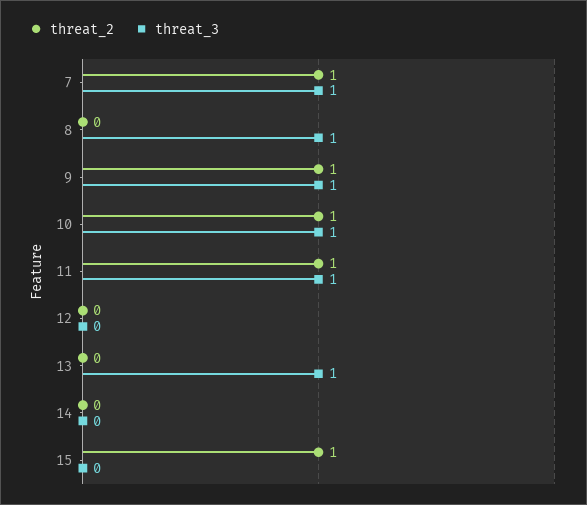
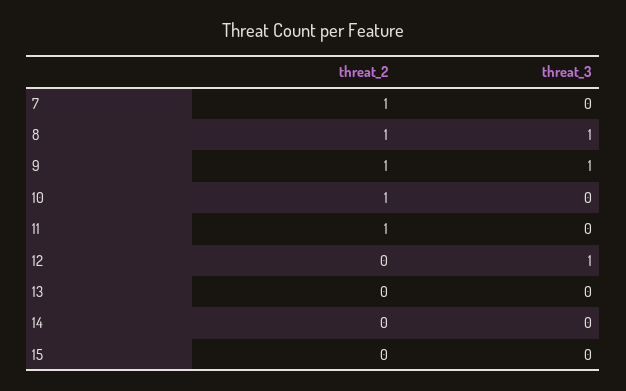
  {
    "threat_2": {
      "7": 1,
-     "8": 0,
+     "8": 1,
      "9": 1,
      "10": 1,
      "11": 1,
      "12": 0,
      "13": 0,
      "14": 0,
-     "15": 1
+     "15": 0
    },
    "threat_3": {
-     "7": 1,
+     "7": 0,
      "8": 1,
      "9": 1,
-     "10": 1,
+     "10": 0,
-     "11": 1,
+     "11": 0,
-     "12": 0,
+     "12": 1,
-     "13": 1,
+     "13": 0,
      "14": 0,
      "15": 0
    }
  }

